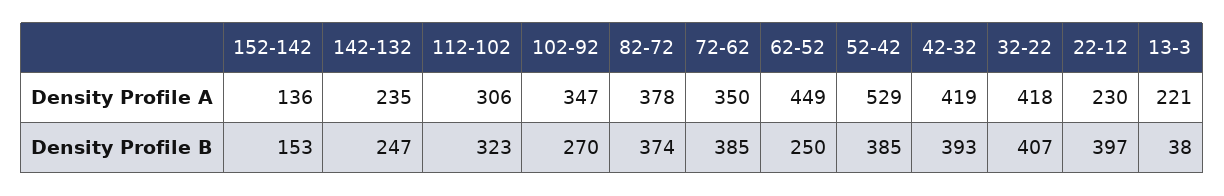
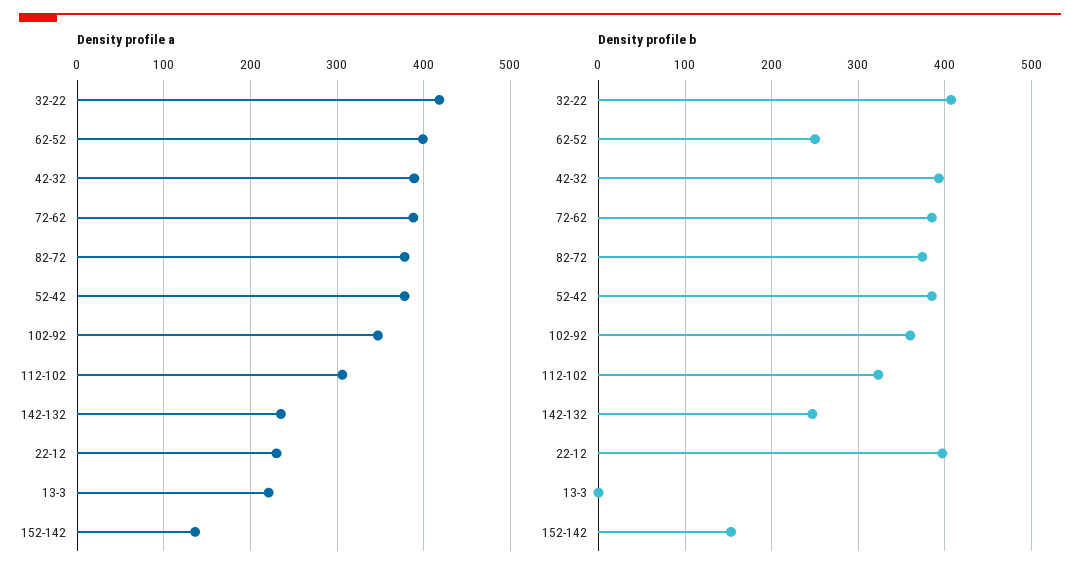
  {
    "Density Profile A": {
      "152-142": 136,
      "142-132": 235,
      "112-102": 306,
      "102-92": 347,
      "82-72": 378,
-     "72-62": 350,
+     "72-62": 390,
-     "62-52": 449,
+     "62-52": 400,
-     "52-42": 529,
+     "52-42": 380,
-     "42-32": 419,
+     "42-32": 390,
      "32-22": 418,
      "22-12": 230,
      "13-3": 221
    },
    "Density Profile B": {
      "152-142": 153,
      "142-132": 247,
      "112-102": 323,
-     "102-92": 270,
+     "102-92": 360,
      "82-72": 374,
      "72-62": 385,
      "62-52": 250,
      "52-42": 385,
      "42-32": 393,
      "32-22": 407,
      "22-12": 397,
-     "13-3": 38
+     "13-3": 0
    }
  }

